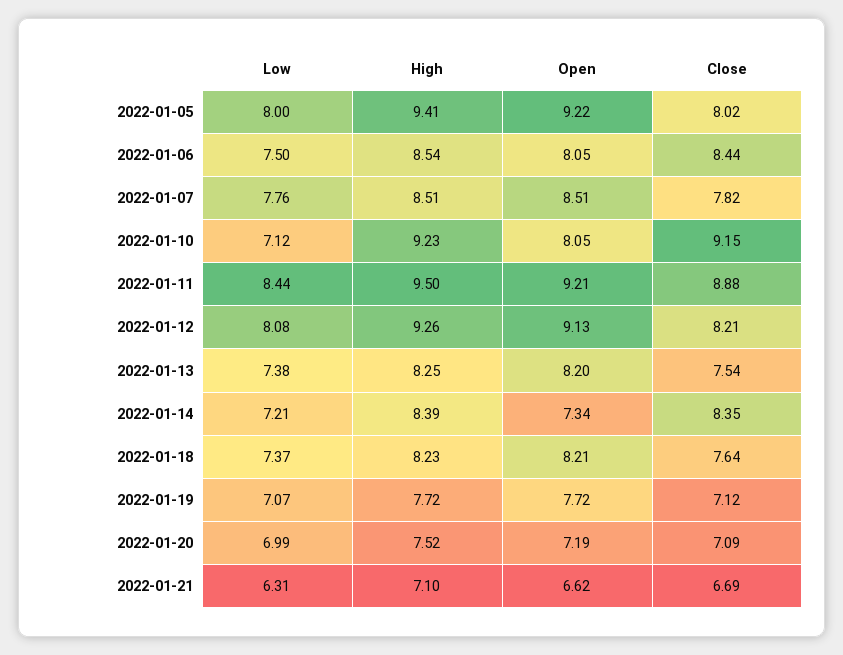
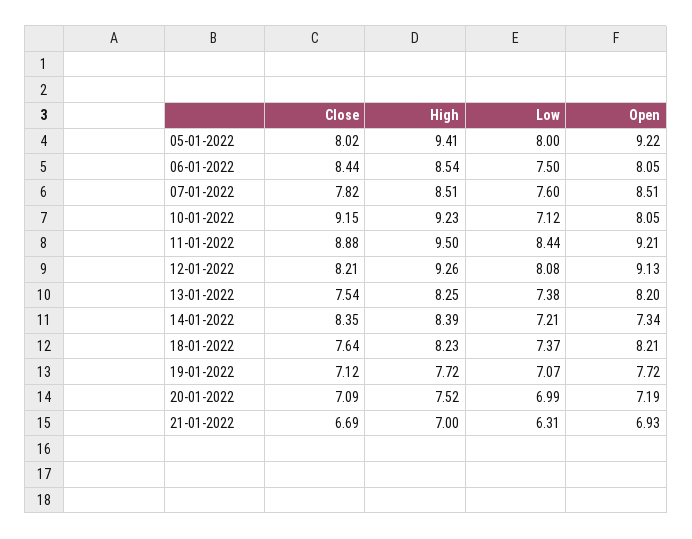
  {
    "Low": {
      "2022-01-05": 8,
      "2022-01-06": 7.5,
-     "2022-01-07": 7.76,
+     "2022-01-07": 7.6,
      "2022-01-10": 7.12,
      "2022-01-11": 8.44,
      "2022-01-12": 8.08,
      "2022-01-13": 7.38,
      "2022-01-14": 7.21,
      "2022-01-18": 7.37,
      "2022-01-19": 7.07,
      "2022-01-20": 6.99,
      "2022-01-21": 6.31
    },
    "High": {
      "2022-01-05": 9.41,
      "2022-01-06": 8.54,
      "2022-01-07": 8.51,
      "2022-01-10": 9.23,
      "2022-01-11": 9.5,
      "2022-01-12": 9.26,
      "2022-01-13": 8.25,
      "2022-01-14": 8.39,
      "2022-01-18": 8.23,
      "2022-01-19": 7.72,
      "2022-01-20": 7.52,
-     "2022-01-21": 7.1
+     "2022-01-21": 7
    },
    "Open": {
      "2022-01-05": 9.22,
      "2022-01-06": 8.05,
      "2022-01-07": 8.51,
      "2022-01-10": 8.05,
      "2022-01-11": 9.21,
      "2022-01-12": 9.13,
      "2022-01-13": 8.2,
      "2022-01-14": 7.34,
      "2022-01-18": 8.21,
      "2022-01-19": 7.72,
      "2022-01-20": 7.19,
-     "2022-01-21": 6.62
+     "2022-01-21": 6.93
    },
    "Close": {
      "2022-01-05": 8.02,
      "2022-01-06": 8.44,
      "2022-01-07": 7.82,
      "2022-01-10": 9.15,
      "2022-01-11": 8.88,
      "2022-01-12": 8.21,
      "2022-01-13": 7.54,
      "2022-01-14": 8.35,
      "2022-01-18": 7.64,
      "2022-01-19": 7.12,
      "2022-01-20": 7.09,
      "2022-01-21": 6.69
    }
  }

